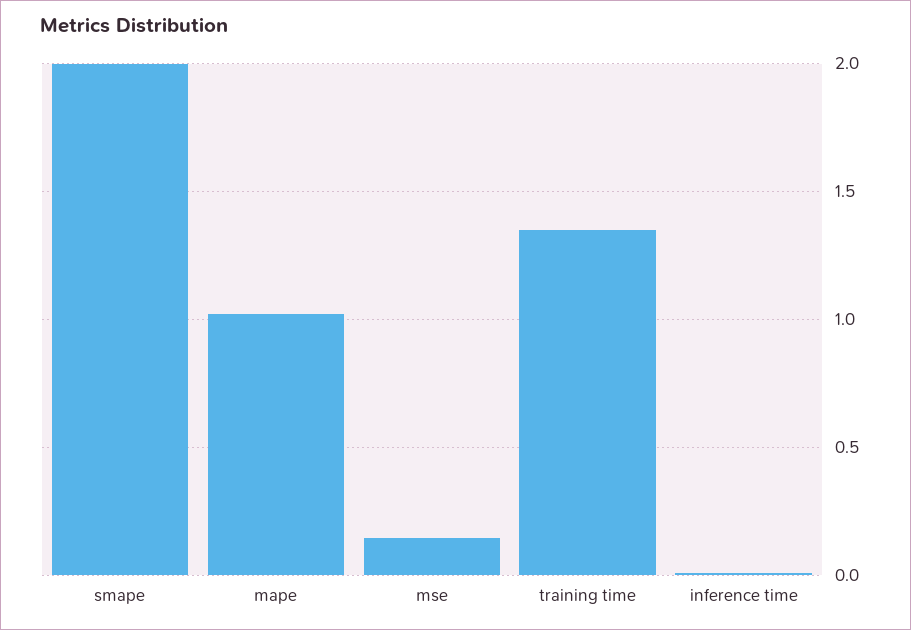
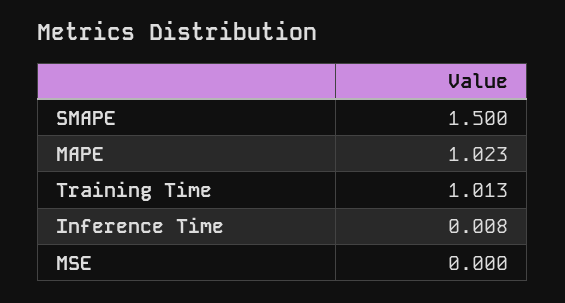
  {
-   "smape": 2,
+   "smape": 1.5,
    "mape": 1.023,
-   "mse": 0.15,
+   "mse": 0,
-   "training time": 1.35,
+   "training time": 1.013,
    "inference time": 0.008
  }

